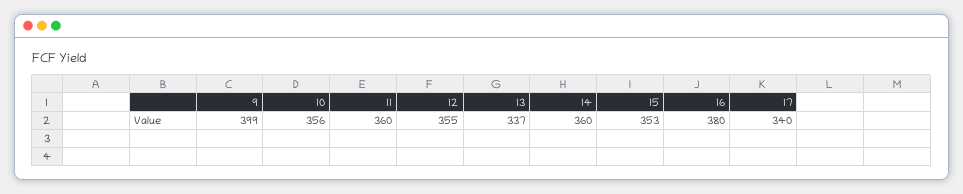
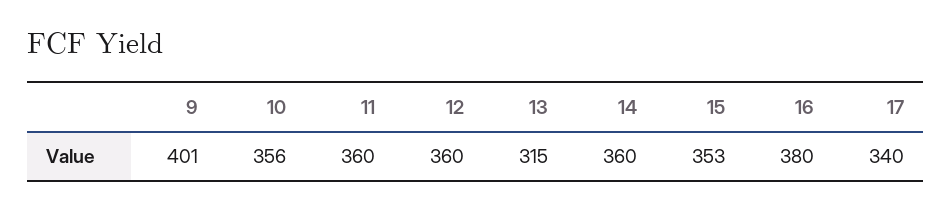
  {
-   "9": 399,
+   "9": 401,
    "10": 356,
    "11": 360,
-   "12": 355,
+   "12": 360,
-   "13": 337,
+   "13": 315,
    "14": 360,
    "15": 353,
    "16": 380,
    "17": 340
  }

